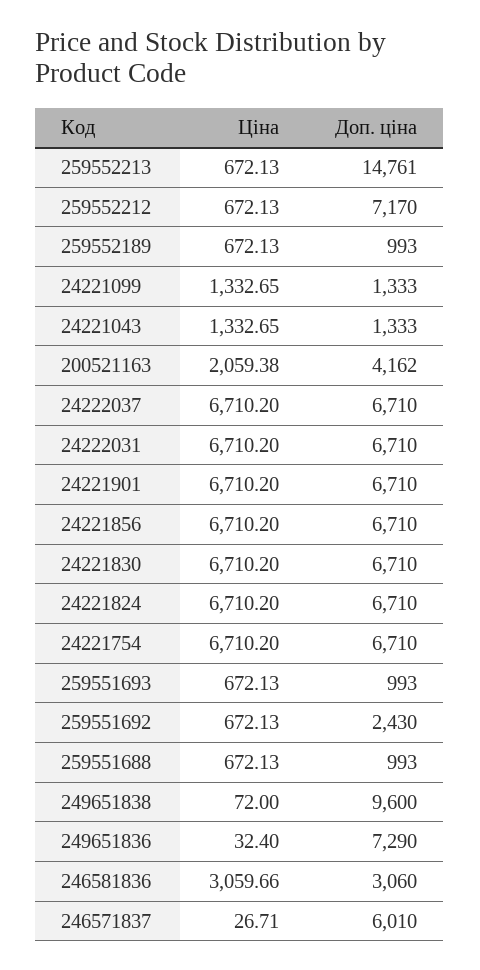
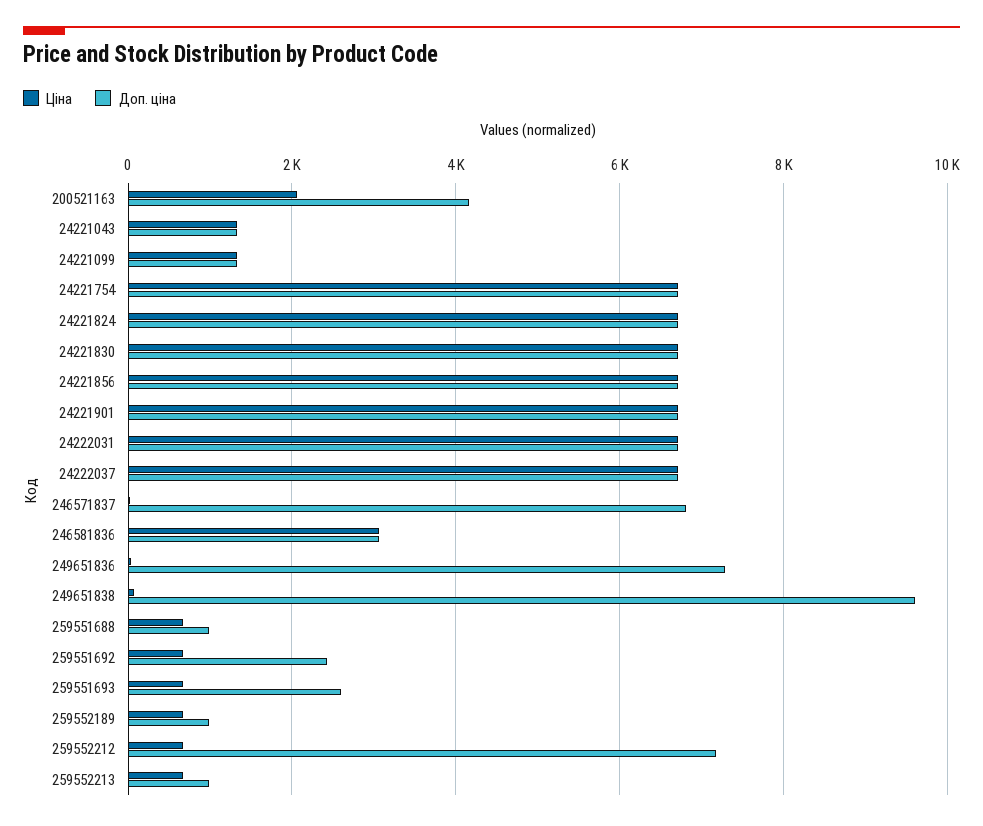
  {
    "Ціна": {
      "259552213": 672.13,
      "259552212": 672.13,
      "259552189": 672.13,
      "24221099": 1332.65,
      "24221043": 1332.65,
      "200521163": 2059.38,
      "24222037": 6710.2,
      "24222031": 6710.2,
      "24221901": 6710.2,
      "24221856": 6710.2,
      "24221830": 6710.2,
      "24221824": 6710.2,
      "24221754": 6710.2,
      "259551693": 672.13,
      "259551692": 672.13,
      "259551688": 672.13,
      "249651838": 72,
      "249651836": 32.4,
      "246581836": 3059.66,
      "246571837": 26.71
    },
    "Доп. ціна": {
-     "259552213": 14761,
+     "259552213": 1000,
      "259552212": 7170,
      "259552189": 993,
      "24221099": 1333,
      "24221043": 1333,
      "200521163": 4162,
      "24222037": 6710,
      "24222031": 6710,
      "24221901": 6710,
      "24221856": 6710,
      "24221830": 6710,
      "24221824": 6710,
      "24221754": 6710,
-     "259551693": 993,
+     "259551693": 2600,
      "259551692": 2430,
      "259551688": 993,
      "249651838": 9600,
      "249651836": 7290,
      "246581836": 3060,
-     "246571837": 6010
+     "246571837": 6800
    }
  }

